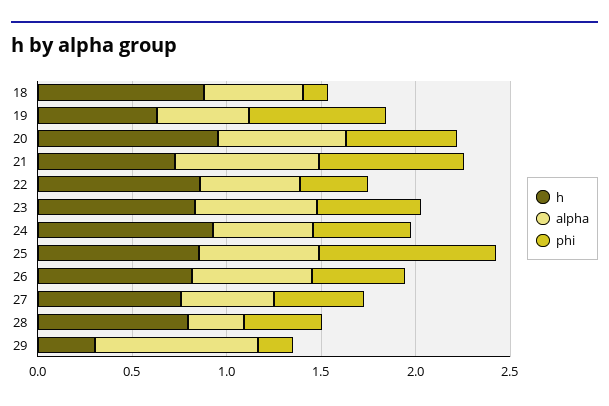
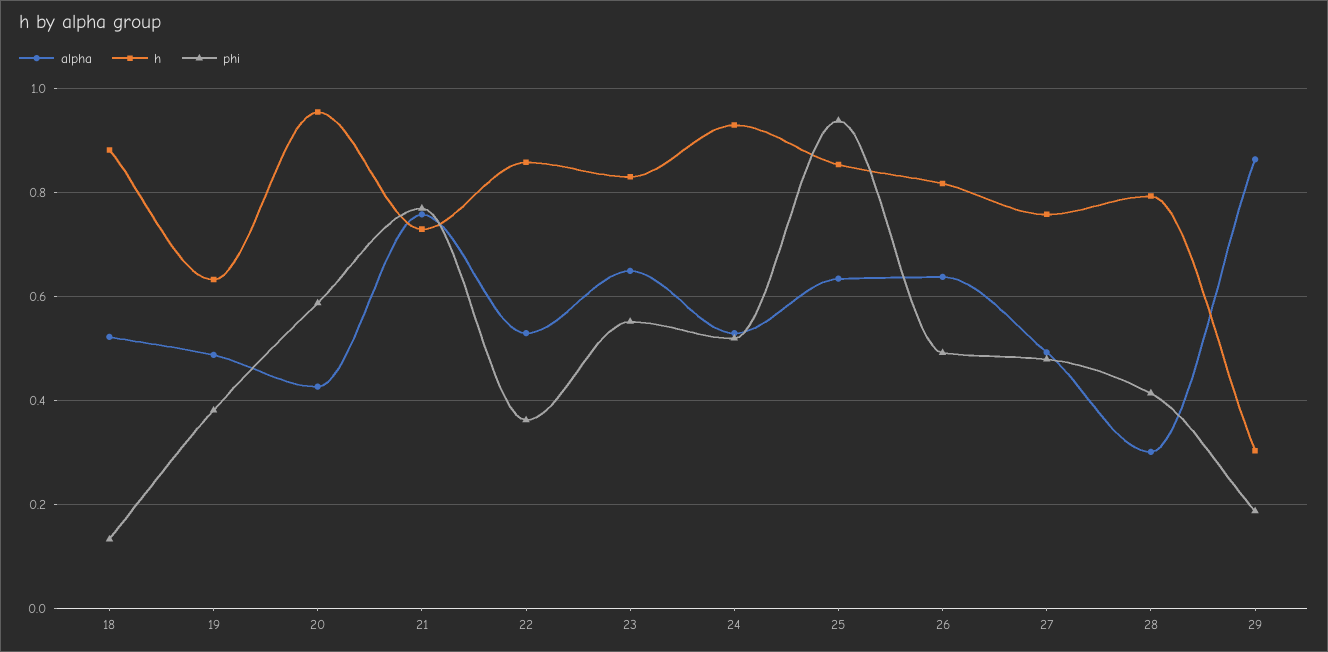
  {
    "h": {
      "18": 0.88,
      "19": 0.64,
      "20": 0.96,
      "21": 0.72,
      "22": 0.86,
      "23": 0.82,
      "24": 0.92,
      "25": 0.86,
      "26": 0.82,
      "27": 0.76,
      "28": 0.8,
      "29": 0.3
    },
    "alpha": {
      "18": 0.52,
      "19": 0.48,
-     "20": 0.7,
+     "20": 0.42,
      "21": 0.76,
      "22": 0.52,
      "23": 0.64,
      "24": 0.52,
      "25": 0.64,
      "26": 0.64,
      "27": 0.5,
      "28": 0.3,
      "29": 0.86
    },
    "phi": {
      "18": 0.14,
-     "19": 0.7,
+     "19": 0.38,
      "20": 0.58,
      "21": 0.76,
      "22": 0.36,
      "23": 0.56,
      "24": 0.52,
      "25": 0.94,
      "26": 0.5,
      "27": 0.48,
      "28": 0.42,
      "29": 0.18
    }
  }

